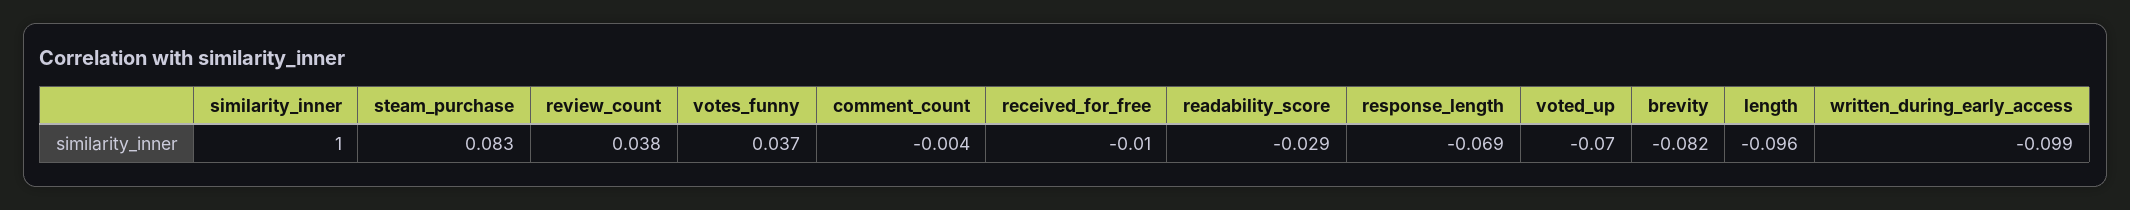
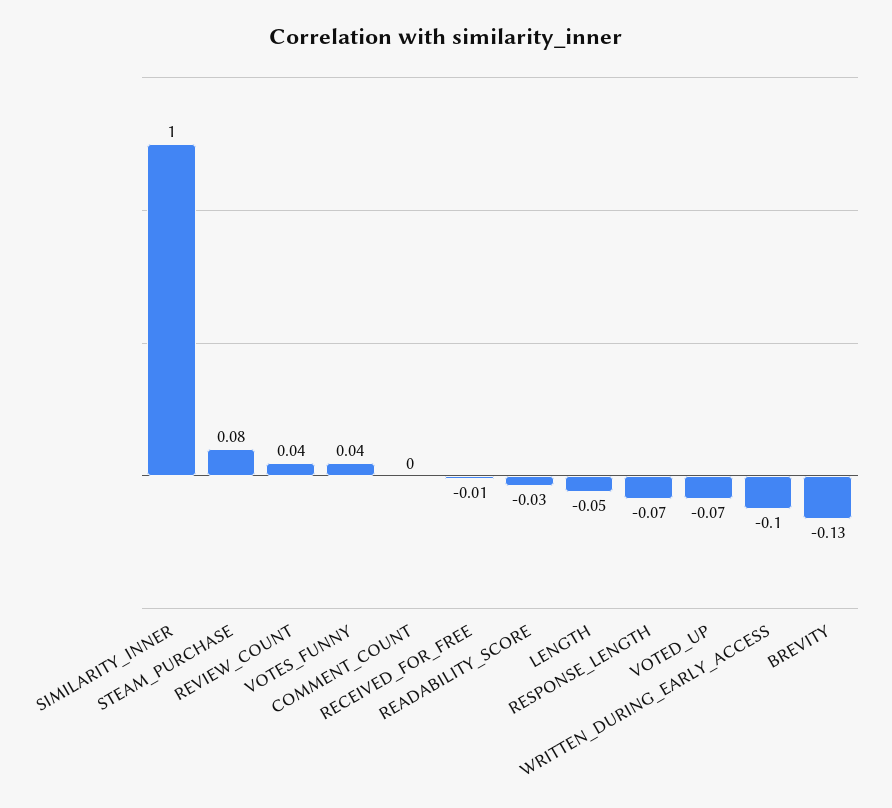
  {
    "similarity_inner": 1,
    "steam_purchase": 0.083,
    "review_count": 0.038,
    "votes_funny": 0.037,
    "comment_count": -0.004,
    "received_for_free": -0.01,
    "readability_score": -0.029,
    "response_length": -0.069,
    "voted_up": -0.07,
-   "brevity": -0.082,
+   "brevity": -0.13,
-   "length": -0.096,
+   "length": -0.05,
    "written_during_early_access": -0.099
  }

